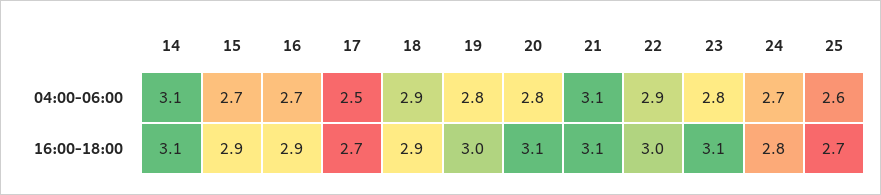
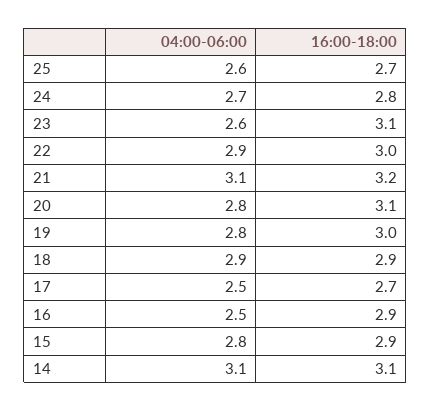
  {
    "14": {
      "04:00-06:00": 3.1,
      "16:00-18:00": 3.1
    },
    "15": {
-     "04:00-06:00": 2.7,
+     "04:00-06:00": 2.8,
      "16:00-18:00": 2.9
    },
    "16": {
-     "04:00-06:00": 2.7,
+     "04:00-06:00": 2.5,
      "16:00-18:00": 2.9
    },
    "17": {
      "04:00-06:00": 2.5,
      "16:00-18:00": 2.7
    },
    "18": {
      "04:00-06:00": 2.9,
      "16:00-18:00": 2.9
    },
    "19": {
      "04:00-06:00": 2.8,
      "16:00-18:00": 3
    },
    "20": {
      "04:00-06:00": 2.8,
      "16:00-18:00": 3.1
    },
    "21": {
      "04:00-06:00": 3.1,
-     "16:00-18:00": 3.1
+     "16:00-18:00": 3.2
    },
    "22": {
      "04:00-06:00": 2.9,
      "16:00-18:00": 3
    },
    "23": {
-     "04:00-06:00": 2.8,
+     "04:00-06:00": 2.6,
      "16:00-18:00": 3.1
    },
    "24": {
      "04:00-06:00": 2.7,
      "16:00-18:00": 2.8
    },
    "25": {
      "04:00-06:00": 2.6,
      "16:00-18:00": 2.7
    }
  }

